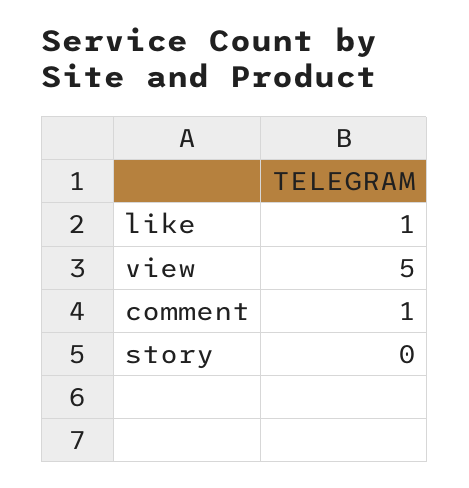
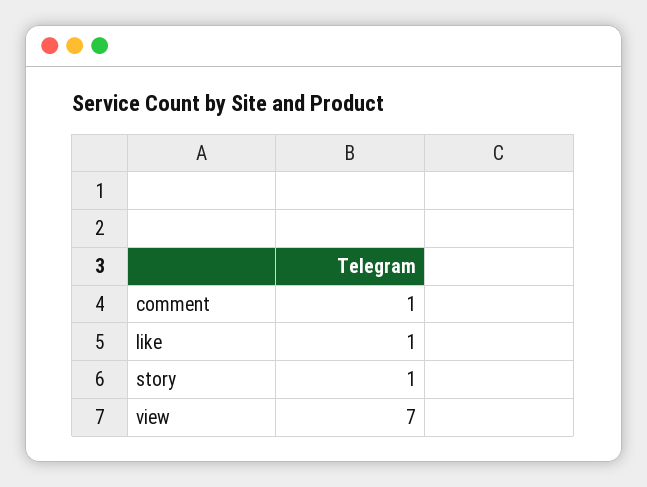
  {
    "like": 1,
-   "view": 5,
+   "view": 7,
    "comment": 1,
-   "story": 0
+   "story": 1
  }

